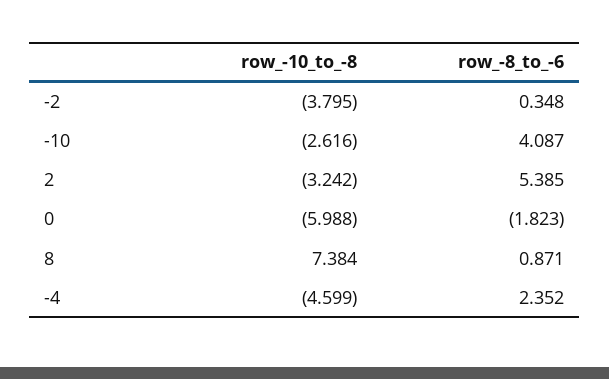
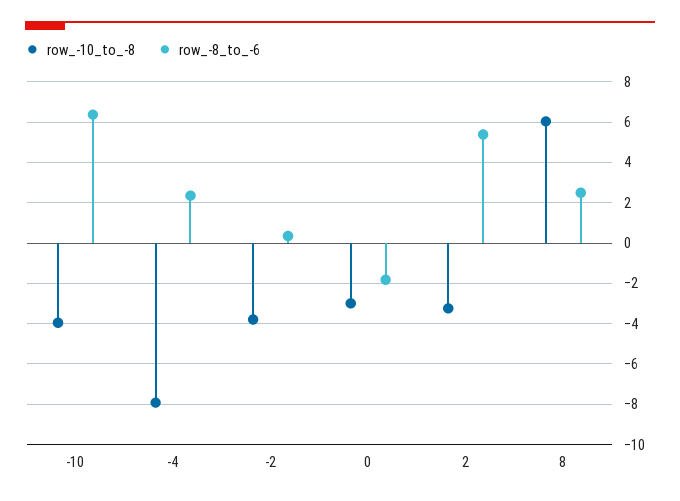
  {
    "row_-10_to_-8": {
      "-2": -3.795,
-     "-10": -2.616,
+     "-10": -4,
      "2": -3.242,
-     "0": -5.988,
+     "0": -3,
-     "8": 7.384,
+     "8": 6,
-     "-4": -4.599
+     "-4": -8
    },
    "row_-8_to_-6": {
      "-2": 0.348,
-     "-10": 4.087,
+     "-10": 6.5,
      "2": 5.385,
      "0": -1.823,
-     "8": 0.871,
+     "8": 2.5,
      "-4": 2.352
    }
  }

